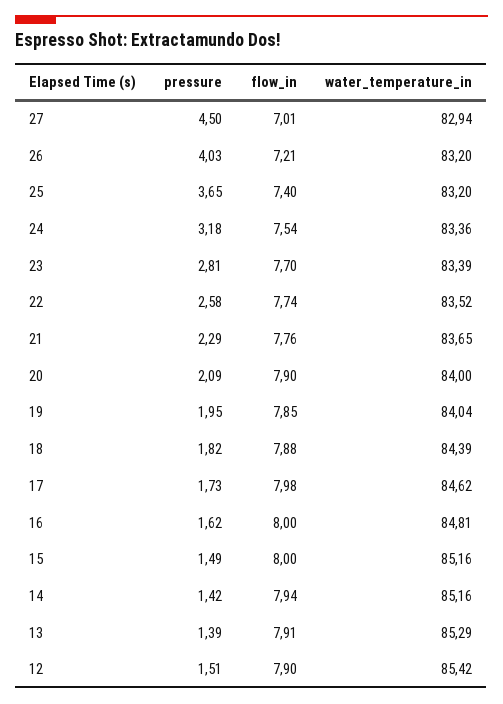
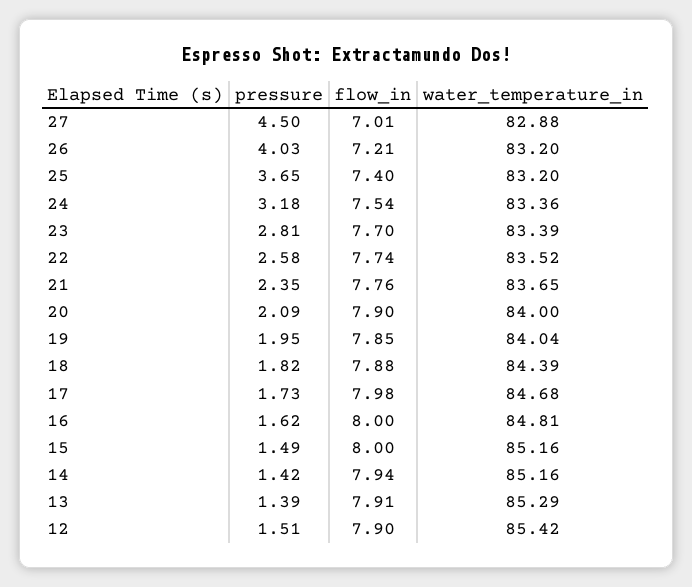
  {
    "pressure": {
      "27": 4.5,
      "26": 4.03,
      "25": 3.65,
      "24": 3.18,
      "23": 2.81,
      "22": 2.58,
-     "21": 2.29,
+     "21": 2.35,
      "20": 2.09,
      "19": 1.95,
      "18": 1.82,
      "17": 1.73,
      "16": 1.62,
      "15": 1.49,
      "14": 1.42,
      "13": 1.39,
      "12": 1.51
    },
    "flow_in": {
      "27": 7.01,
      "26": 7.21,
      "25": 7.4,
      "24": 7.54,
      "23": 7.7,
      "22": 7.74,
      "21": 7.76,
      "20": 7.9,
      "19": 7.85,
      "18": 7.88,
      "17": 7.98,
      "16": 8,
      "15": 8,
      "14": 7.94,
      "13": 7.91,
      "12": 7.9
    },
    "water_temperature_in": {
-     "27": 82.94,
+     "27": 82.88,
      "26": 83.2,
      "25": 83.2,
      "24": 83.36,
      "23": 83.39,
      "22": 83.52,
      "21": 83.65,
      "20": 84,
      "19": 84.04,
      "18": 84.39,
-     "17": 84.62,
+     "17": 84.68,
      "16": 84.81,
      "15": 85.16,
      "14": 85.16,
      "13": 85.29,
      "12": 85.42
    }
  }

